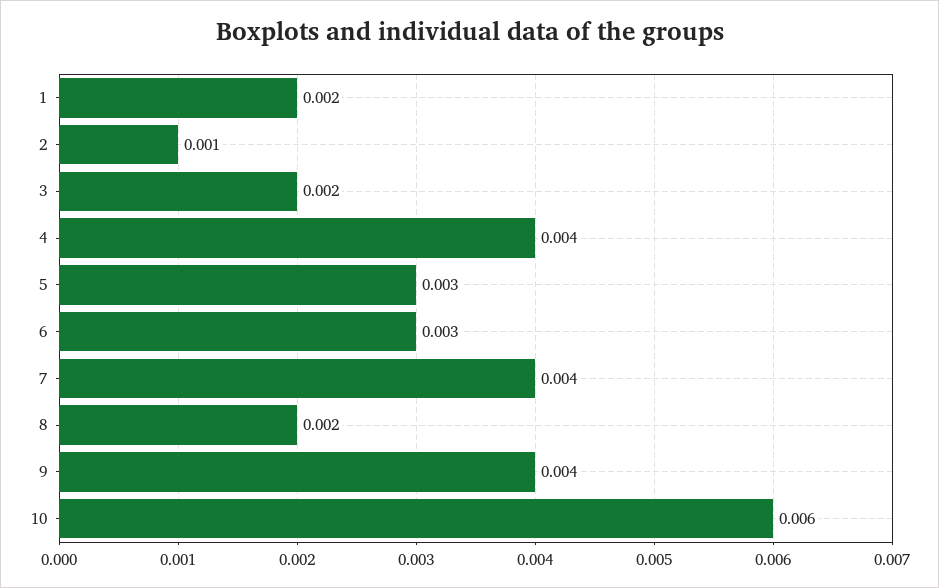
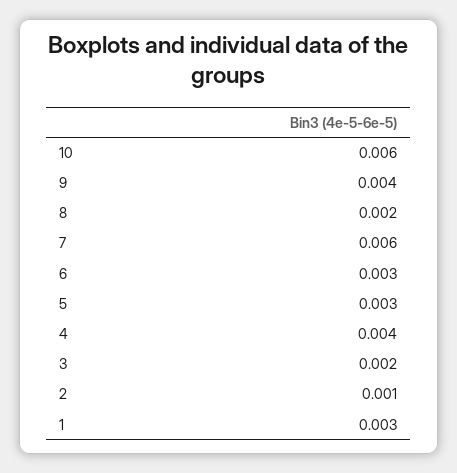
  {
-   "1": 0.002,
+   "1": 0.003,
    "2": 0.001,
    "3": 0.002,
    "4": 0.004,
    "5": 0.003,
    "6": 0.003,
-   "7": 0.004,
+   "7": 0.006,
    "8": 0.002,
    "9": 0.004,
    "10": 0.006
  }

